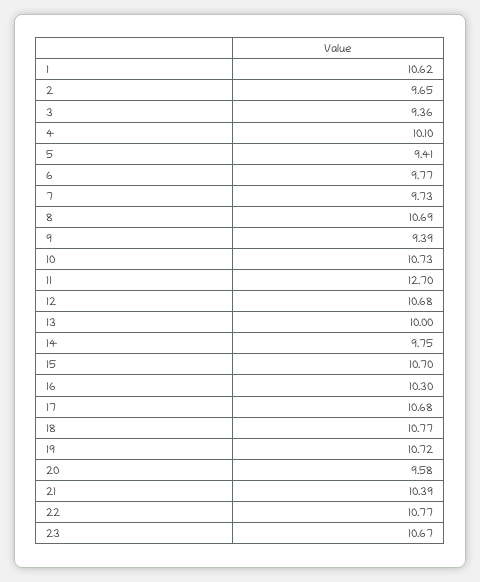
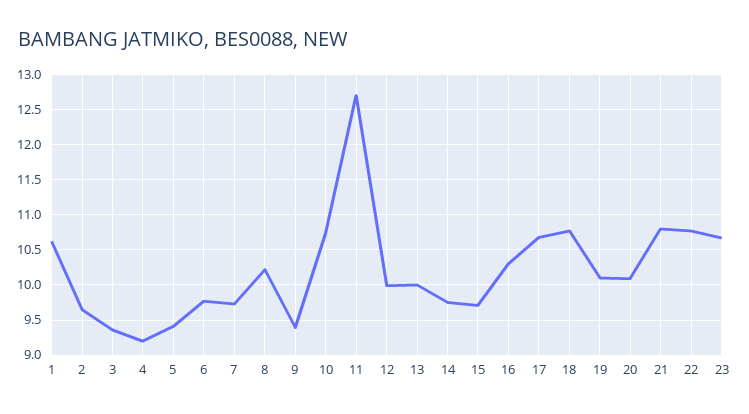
  {
    "1": 10.62,
    "2": 9.65,
    "3": 9.36,
-   "4": 10.1,
+   "4": 9.2,
    "5": 9.41,
    "6": 9.77,
    "7": 9.73,
-   "8": 10.69,
+   "8": 10.2,
    "9": 9.39,
    "10": 10.73,
    "11": 12.7,
-   "12": 10.68,
+   "12": 10,
    "13": 10,
    "14": 9.75,
-   "15": 10.7,
+   "15": 9.7,
    "16": 10.3,
    "17": 10.68,
    "18": 10.77,
-   "19": 10.72,
+   "19": 10.1,
-   "20": 9.58,
+   "20": 10.1,
-   "21": 10.39,
+   "21": 10.8,
    "22": 10.77,
    "23": 10.67
  }

